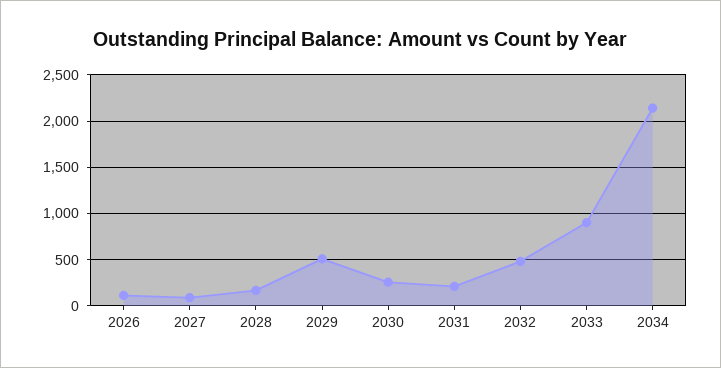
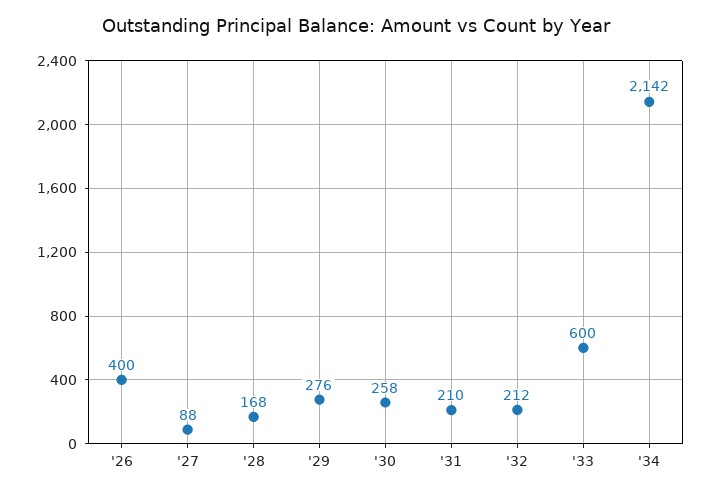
  {
-   "2026": 100,
+   "2026": 400,
    "2027": 88,
    "2028": 168,
-   "2029": 500,
+   "2029": 276,
    "2030": 258,
    "2031": 210,
-   "2032": 500,
+   "2032": 212,
-   "2033": 900,
+   "2033": 600,
    "2034": 2142
  }

